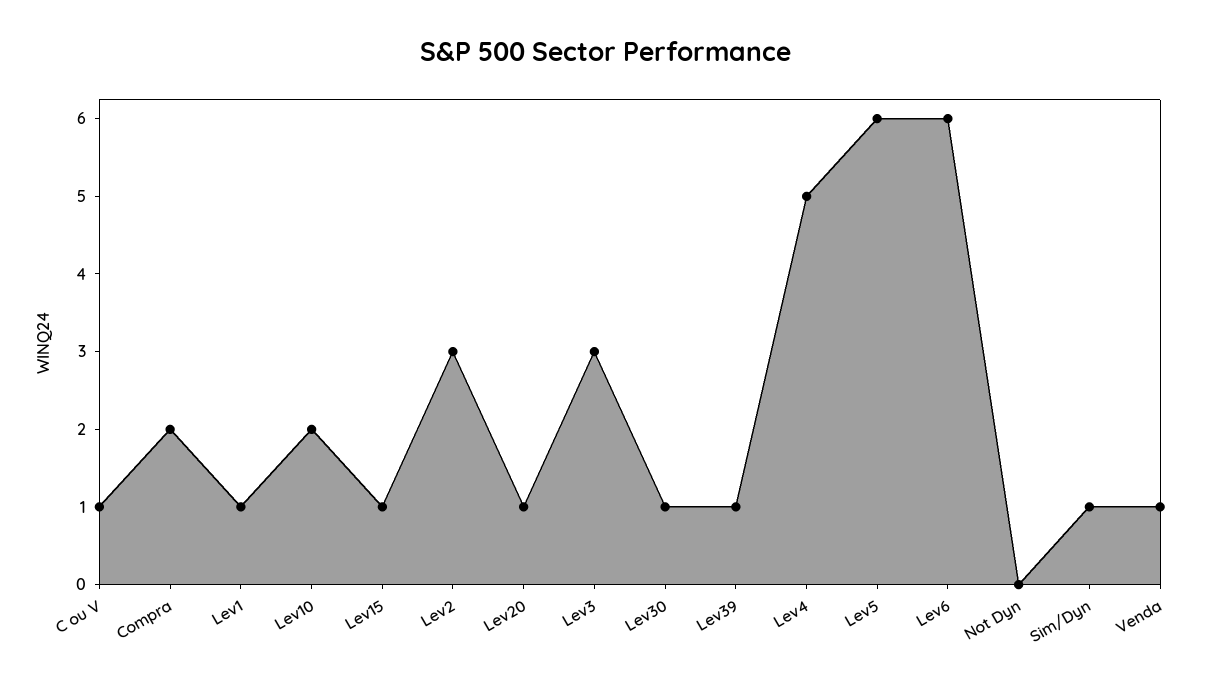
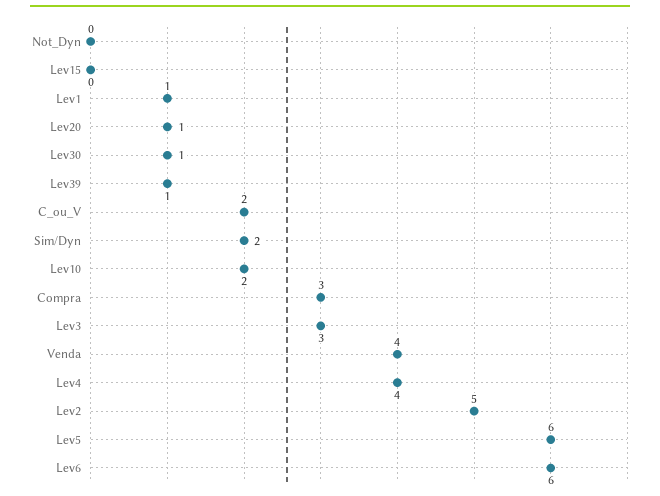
  {
-   "C ou V": 1,
+   "C ou V": 2,
-   "Compra": 2,
+   "Compra": 3,
    "Lev1": 1,
    "Lev10": 2,
-   "Lev15": 1,
+   "Lev15": 0,
-   "Lev2": 3,
+   "Lev2": 5,
    "Lev20": 1,
    "Lev3": 3,
    "Lev30": 1,
    "Lev39": 1,
-   "Lev4": 5,
+   "Lev4": 4,
    "Lev5": 6,
    "Lev6": 6,
    "Not Dyn": 0,
-   "Sim/Dyn": 1,
+   "Sim/Dyn": 2,
-   "Venda": 1
+   "Venda": 4
  }

